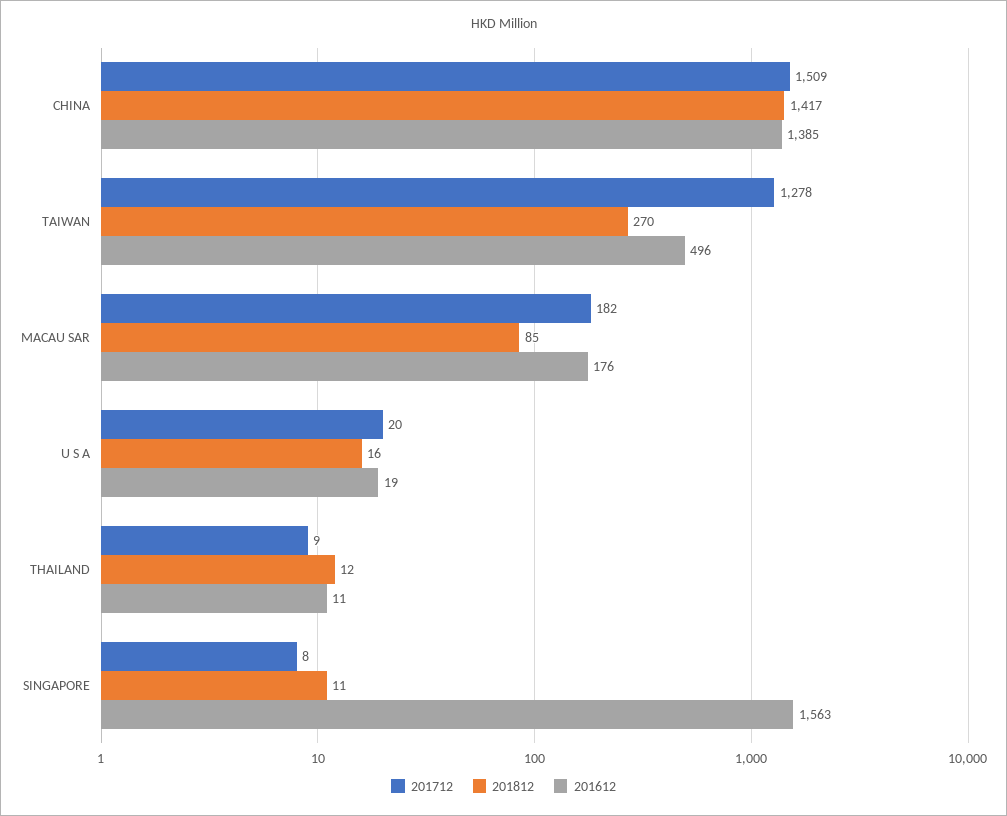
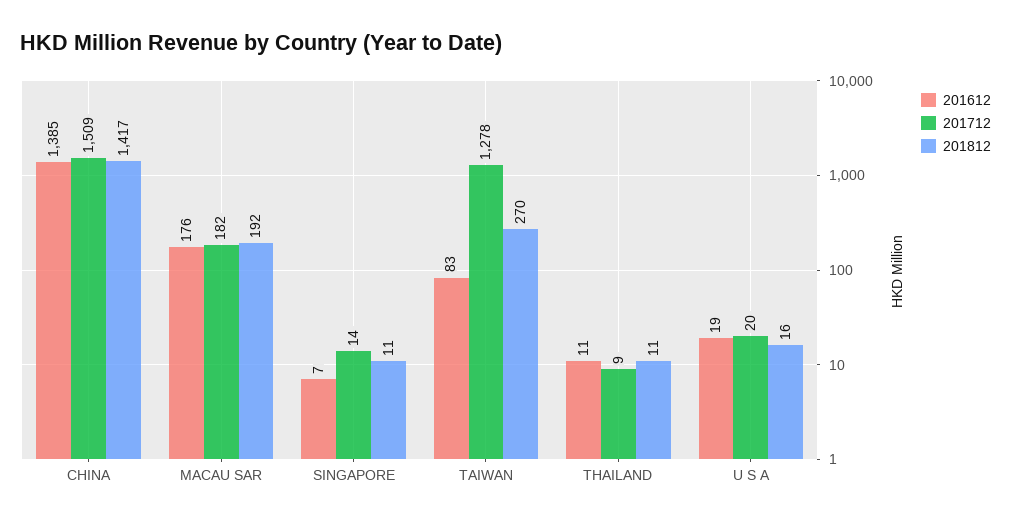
  {
    "201712": {
      "CHINA": 1509,
      "TAIWAN": 1278,
      "MACAU SAR": 182,
      "U S A": 20,
      "THAILAND": 9,
-     "SINGAPORE": 8
+     "SINGAPORE": 14
    },
    "201812": {
      "CHINA": 1417,
      "TAIWAN": 270,
-     "MACAU SAR": 85,
+     "MACAU SAR": 192,
      "U S A": 16,
-     "THAILAND": 12,
+     "THAILAND": 11,
      "SINGAPORE": 11
    },
    "201612": {
      "CHINA": 1385,
-     "TAIWAN": 496,
+     "TAIWAN": 83,
      "MACAU SAR": 176,
      "U S A": 19,
      "THAILAND": 11,
-     "SINGAPORE": 1563
+     "SINGAPORE": 7
    }
  }

